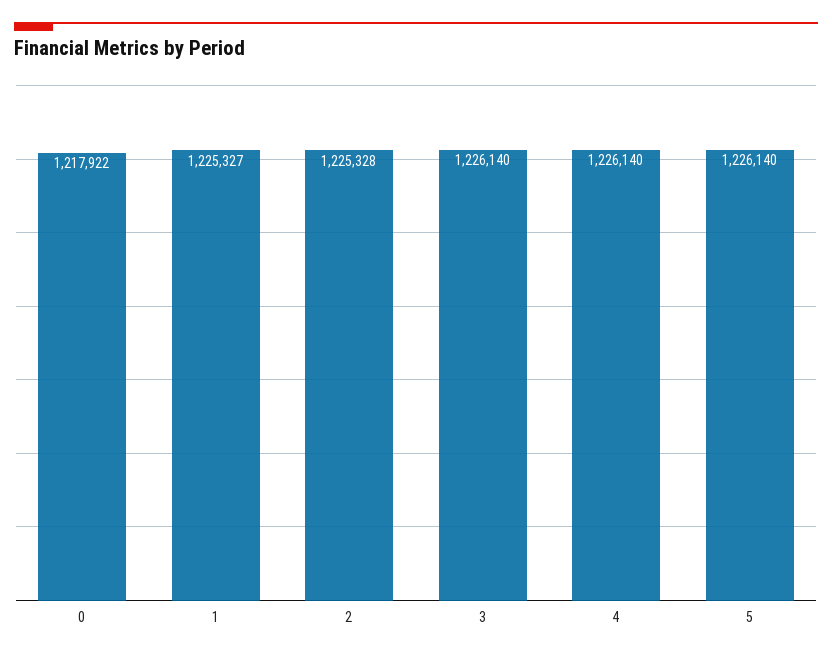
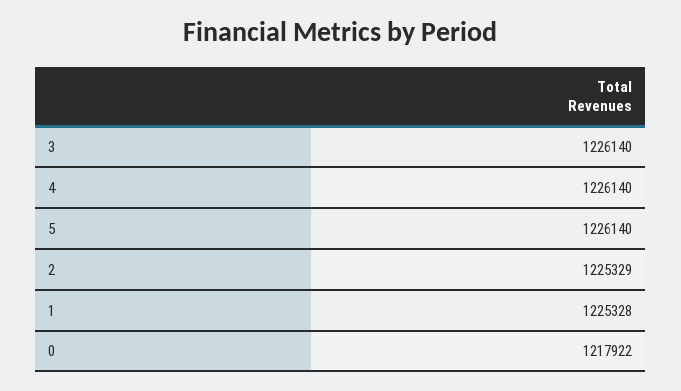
  {
    "0": 1217922,
-   "1": 1225327,
+   "1": 1225328,
-   "2": 1225328,
+   "2": 1225329,
    "3": 1226140,
    "4": 1226140,
    "5": 1226140
  }

